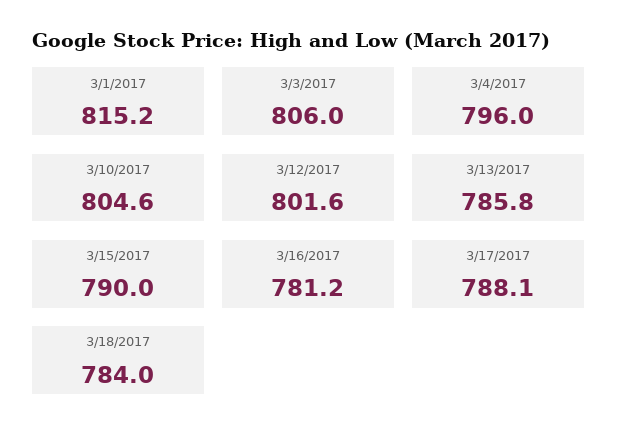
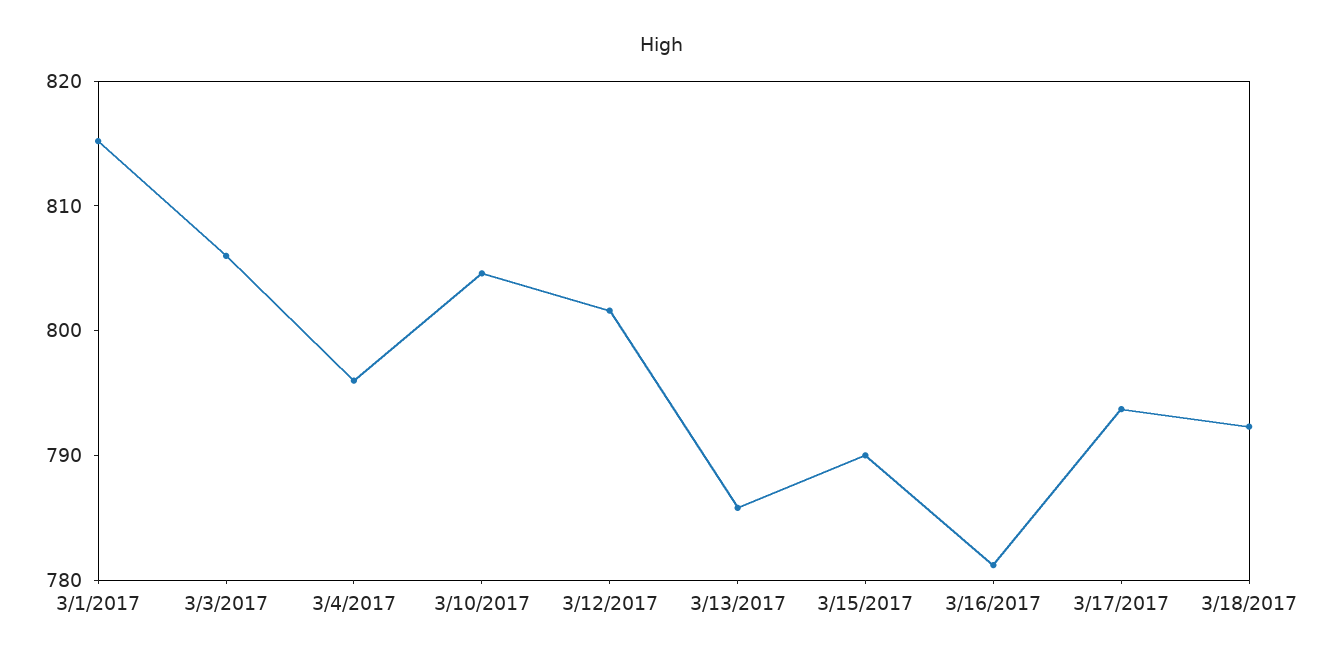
  {
    "3/1/2017": 815.2,
    "3/3/2017": 806,
    "3/4/2017": 796,
    "3/10/2017": 804.6,
    "3/12/2017": 801.6,
    "3/13/2017": 785.8,
    "3/15/2017": 790,
    "3/16/2017": 781.2,
-   "3/17/2017": 788.1,
+   "3/17/2017": 794,
-   "3/18/2017": 784
+   "3/18/2017": 792
  }

